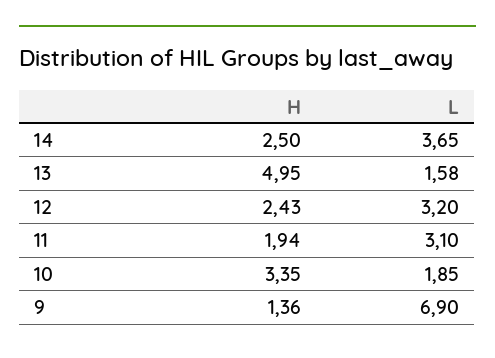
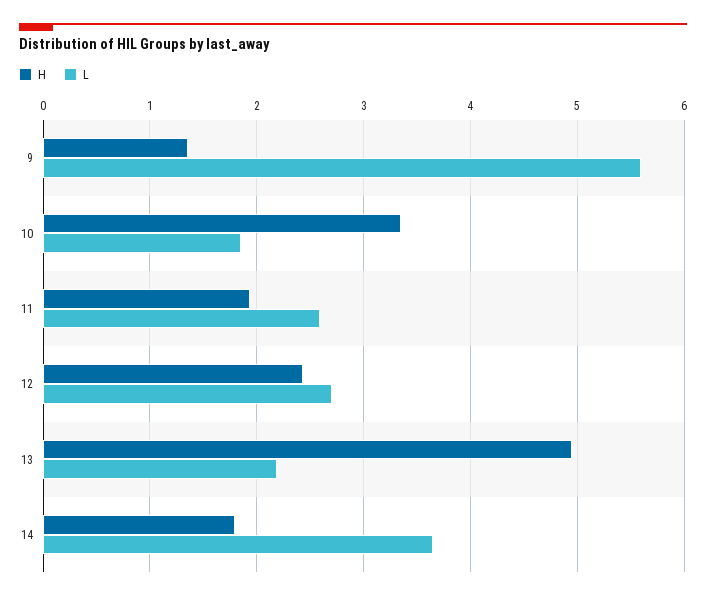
  {
    "H": {
-     "14": 2.5,
+     "14": 1.8,
      "13": 4.95,
      "12": 2.43,
      "11": 1.94,
      "10": 3.35,
      "9": 1.36
    },
    "L": {
      "14": 3.65,
-     "13": 1.58,
+     "13": 2.2,
-     "12": 3.2,
+     "12": 2.7,
-     "11": 3.1,
+     "11": 2.6,
      "10": 1.85,
-     "9": 6.9
+     "9": 5.6
    }
  }

